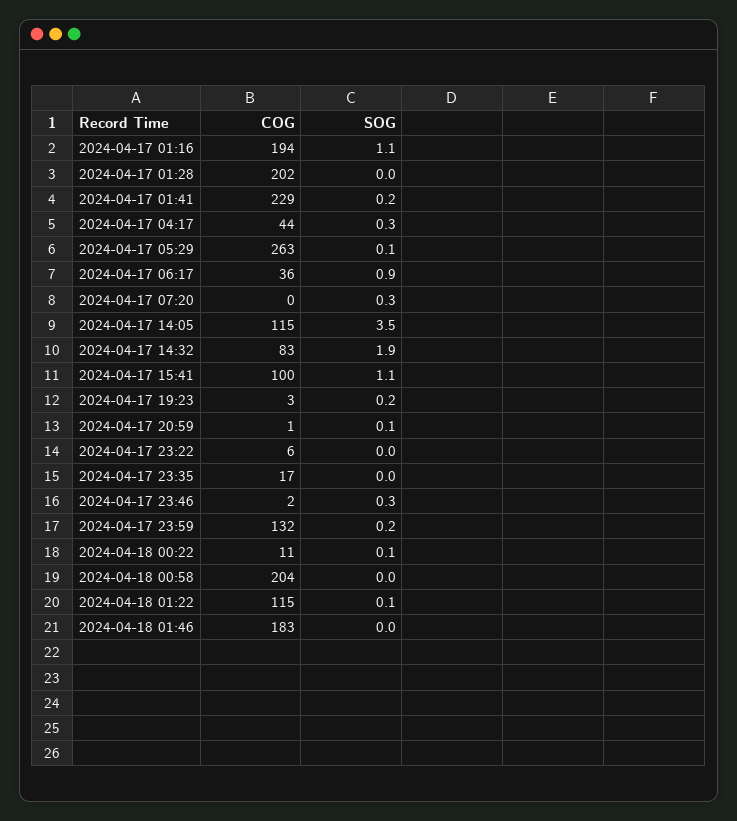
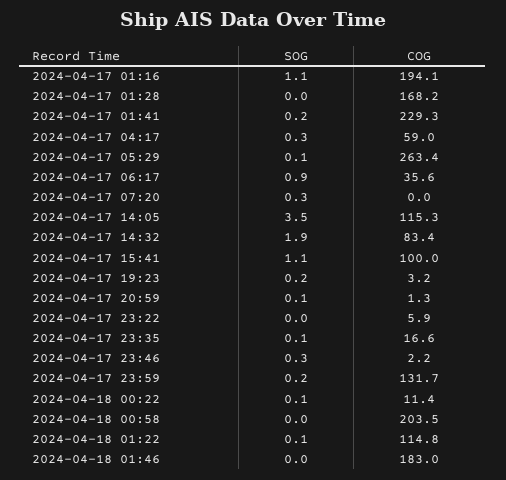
  {
    "COG": {
      "2024-04-17 01:16": 194.1,
-     "2024-04-17 01:28": 202,
+     "2024-04-17 01:28": 168.2,
      "2024-04-17 01:41": 229.3,
-     "2024-04-17 04:17": 44,
+     "2024-04-17 04:17": 59,
      "2024-04-17 05:29": 263.4,
      "2024-04-17 06:17": 35.6,
      "2024-04-17 07:20": 0,
      "2024-04-17 14:05": 115.3,
      "2024-04-17 14:32": 83.4,
      "2024-04-17 15:41": 100,
      "2024-04-17 19:23": 3.2,
      "2024-04-17 20:59": 1.3,
      "2024-04-17 23:22": 5.9,
      "2024-04-17 23:35": 16.6,
      "2024-04-17 23:46": 2.2,
      "2024-04-17 23:59": 131.7,
      "2024-04-18 00:22": 11.4,
      "2024-04-18 00:58": 203.5,
      "2024-04-18 01:22": 114.8,
      "2024-04-18 01:46": 183
    },
    "SOG": {
      "2024-04-17 01:16": 1.1,
      "2024-04-17 01:28": 0,
      "2024-04-17 01:41": 0.2,
      "2024-04-17 04:17": 0.3,
      "2024-04-17 05:29": 0.1,
      "2024-04-17 06:17": 0.9,
      "2024-04-17 07:20": 0.3,
      "2024-04-17 14:05": 3.5,
      "2024-04-17 14:32": 1.9,
      "2024-04-17 15:41": 1.1,
      "2024-04-17 19:23": 0.2,
      "2024-04-17 20:59": 0.1,
      "2024-04-17 23:22": 0,
-     "2024-04-17 23:35": 0,
+     "2024-04-17 23:35": 0.1,
      "2024-04-17 23:46": 0.3,
      "2024-04-17 23:59": 0.2,
      "2024-04-18 00:22": 0.1,
      "2024-04-18 00:58": 0,
      "2024-04-18 01:22": 0.1,
      "2024-04-18 01:46": 0
    }
  }

